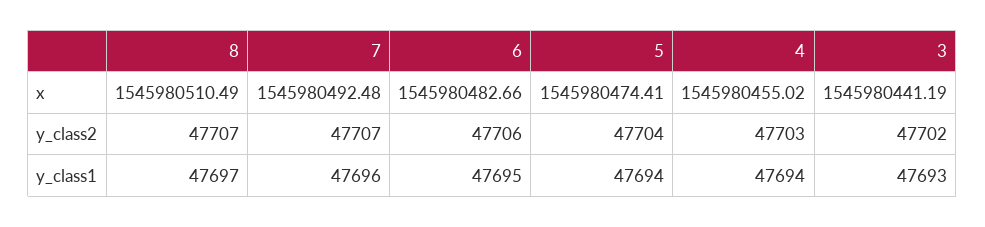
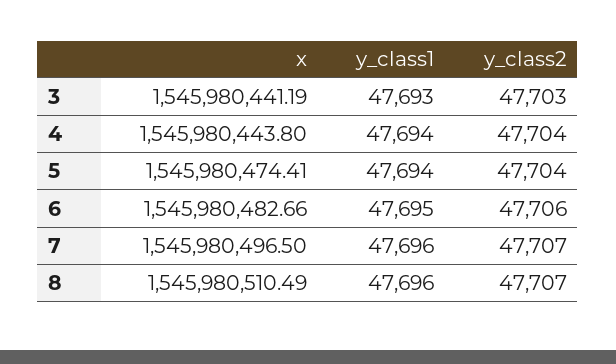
  {
    "8": {
      "x": 1545980510.49,
      "y_class2": 47707,
-     "y_class1": 47697
+     "y_class1": 47696
    },
    "7": {
-     "x": 1545980492.48,
+     "x": 1545980496.5,
      "y_class2": 47707,
      "y_class1": 47696
    },
    "6": {
      "x": 1545980482.66,
      "y_class2": 47706,
      "y_class1": 47695
    },
    "5": {
      "x": 1545980474.41,
      "y_class2": 47704,
      "y_class1": 47694
    },
    "4": {
-     "x": 1545980455.02,
+     "x": 1545980443.8,
-     "y_class2": 47703,
+     "y_class2": 47704,
      "y_class1": 47694
    },
    "3": {
      "x": 1545980441.19,
-     "y_class2": 47702,
+     "y_class2": 47703,
      "y_class1": 47693
    }
  }

